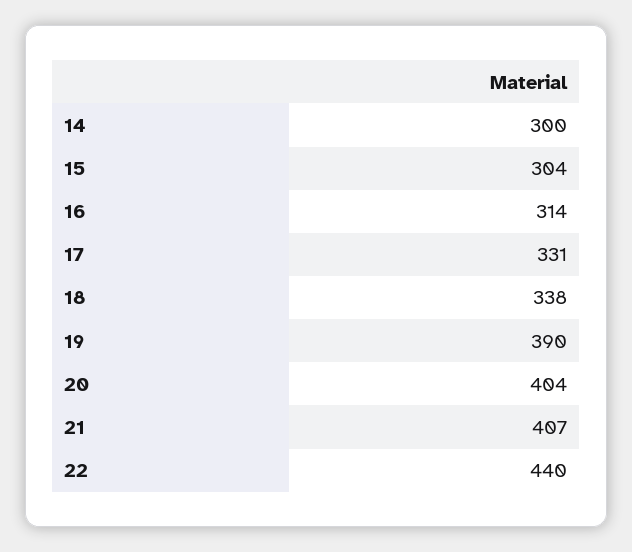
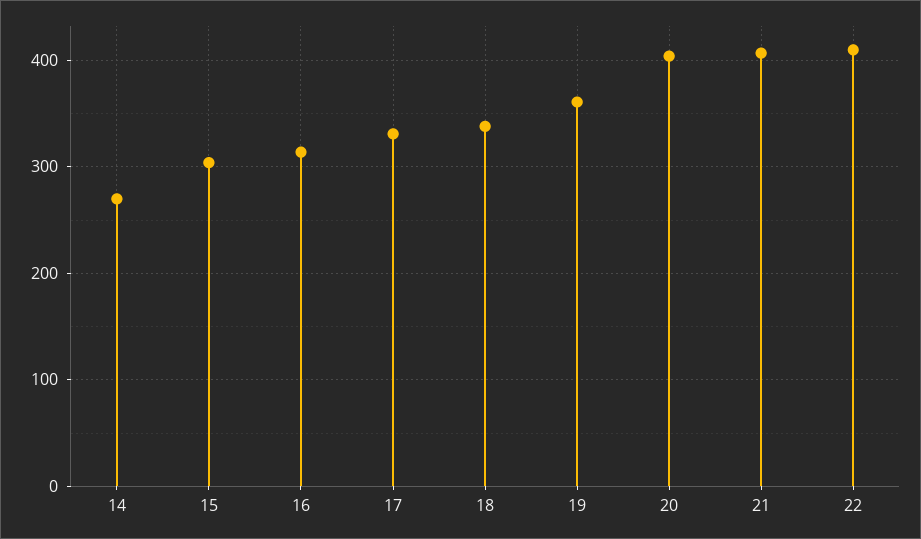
  {
-   "14": 300,
+   "14": 270,
    "15": 304,
    "16": 314,
    "17": 331,
    "18": 338,
-   "19": 390,
+   "19": 360,
    "20": 404,
    "21": 407,
-   "22": 440
+   "22": 410
  }

